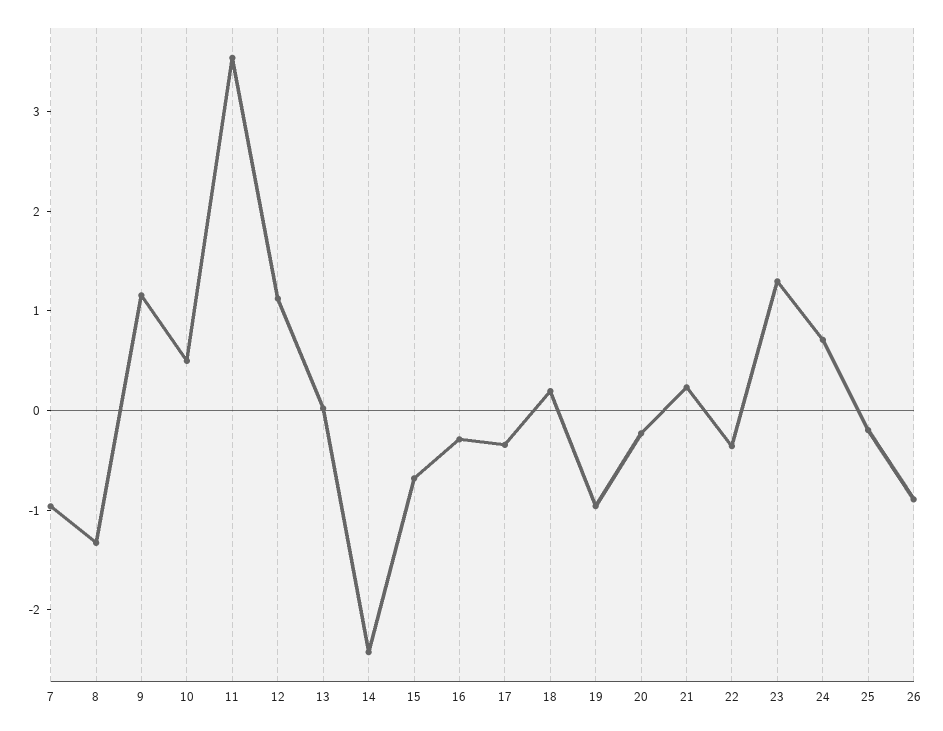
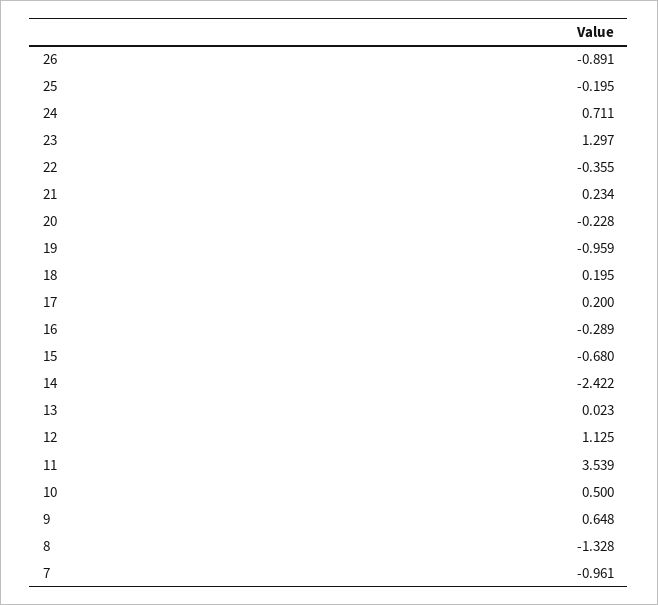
  {
    "7": -0.961,
    "8": -1.328,
-   "9": 1.2,
+   "9": 0.648,
    "10": 0.5,
    "11": 3.539,
    "12": 1.125,
    "13": 0.023,
    "14": -2.422,
    "15": -0.68,
    "16": -0.289,
-   "17": -0.4,
+   "17": 0.2,
    "18": 0.195,
    "19": -0.959,
    "20": -0.228,
    "21": 0.234,
    "22": -0.355,
    "23": 1.297,
    "24": 0.711,
    "25": -0.195,
    "26": -0.891
  }

